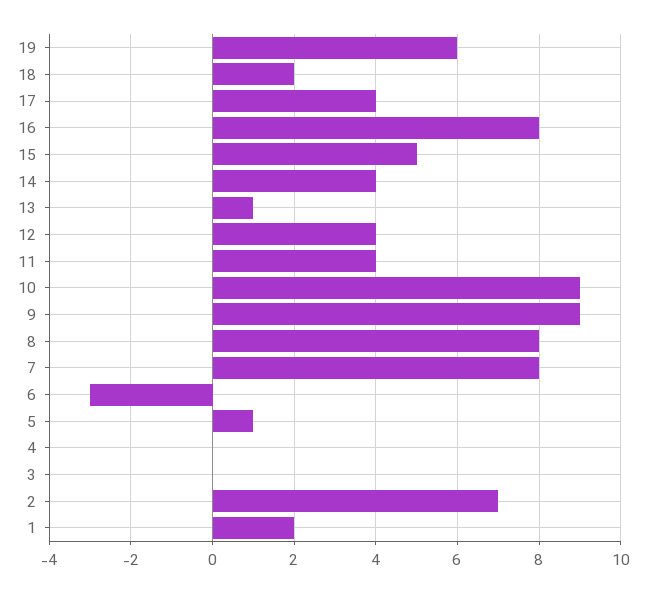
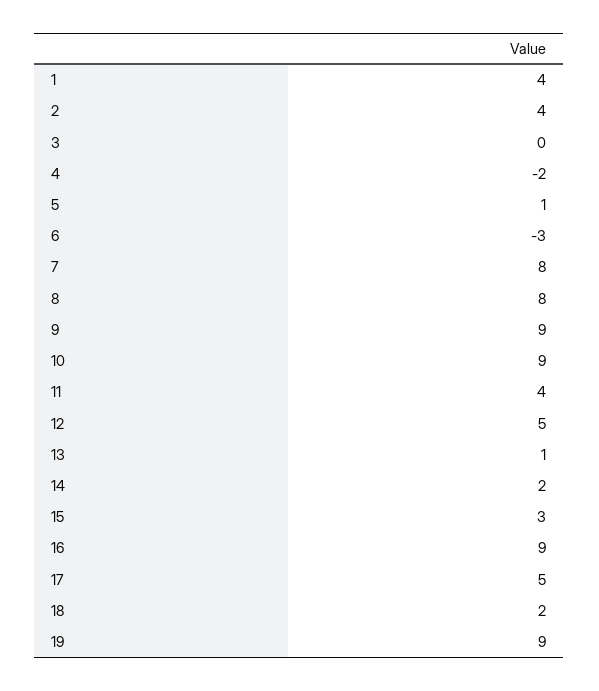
  {
-   "19": 6,
+   "19": 9,
    "18": 2,
-   "17": 4,
+   "17": 5,
-   "16": 8,
+   "16": 9,
-   "15": 5,
+   "15": 3,
-   "14": 4,
+   "14": 2,
    "13": 1,
-   "12": 4,
+   "12": 5,
    "11": 4,
    "10": 9,
    "9": 9,
    "8": 8,
    "7": 8,
    "6": -3,
    "5": 1,
-   "4": 0,
+   "4": -2,
    "3": 0,
-   "2": 7,
+   "2": 4,
-   "1": 2
+   "1": 4
  }

